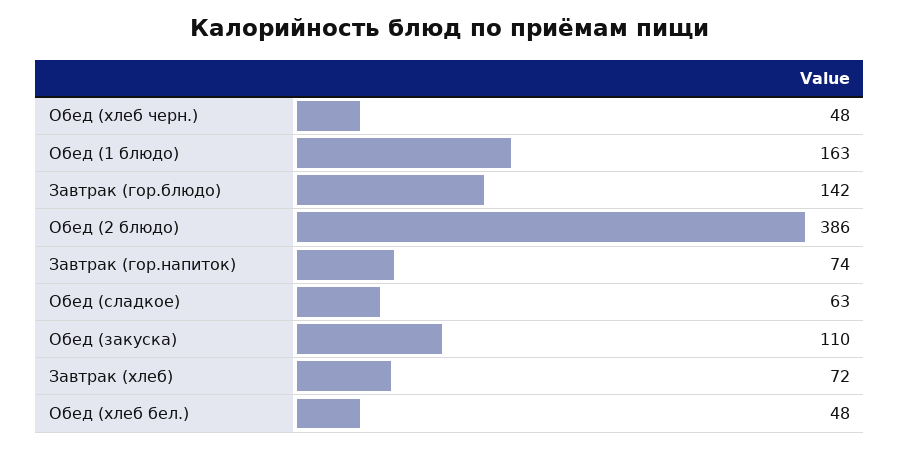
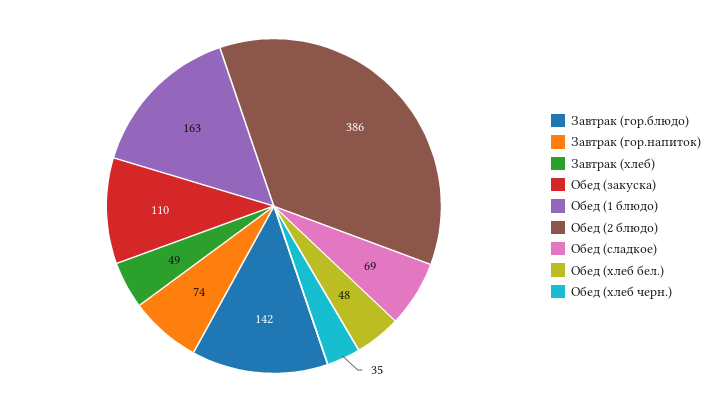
  {
-   "Обед (хлеб черн.)": 48,
+   "Обед (хлеб черн.)": 35,
    "Обед (1 блюдо)": 163,
    "Завтрак (гор.блюдо)": 142,
    "Обед (2 блюдо)": 386,
    "Завтрак (гор.напиток)": 74,
-   "Обед (сладкое)": 63,
+   "Обед (сладкое)": 69,
    "Обед (закуска)": 110,
-   "Завтрак (хлеб)": 72,
+   "Завтрак (хлеб)": 49,
    "Обед (хлеб бел.)": 48
  }

